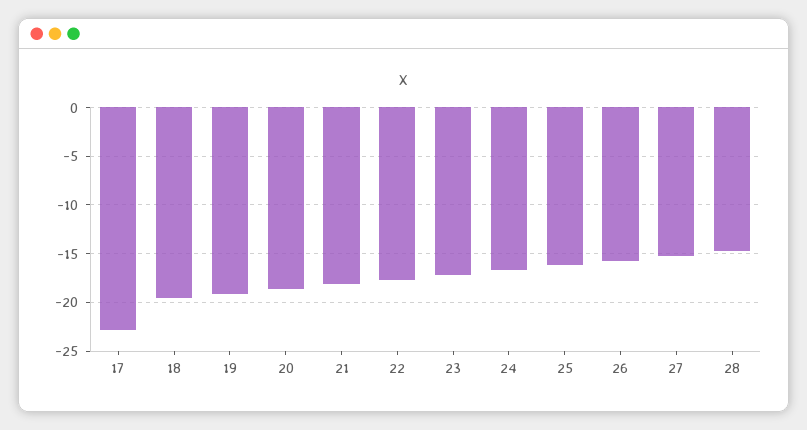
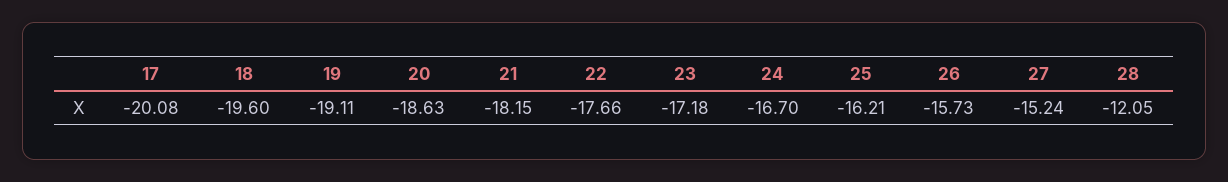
  {
-   "17": -23,
+   "17": -20.08,
    "18": -19.6,
    "19": -19.11,
    "20": -18.63,
    "21": -18.15,
    "22": -17.66,
    "23": -17.18,
    "24": -16.7,
    "25": -16.21,
    "26": -15.73,
    "27": -15.24,
-   "28": -15
+   "28": -12.05
  }

